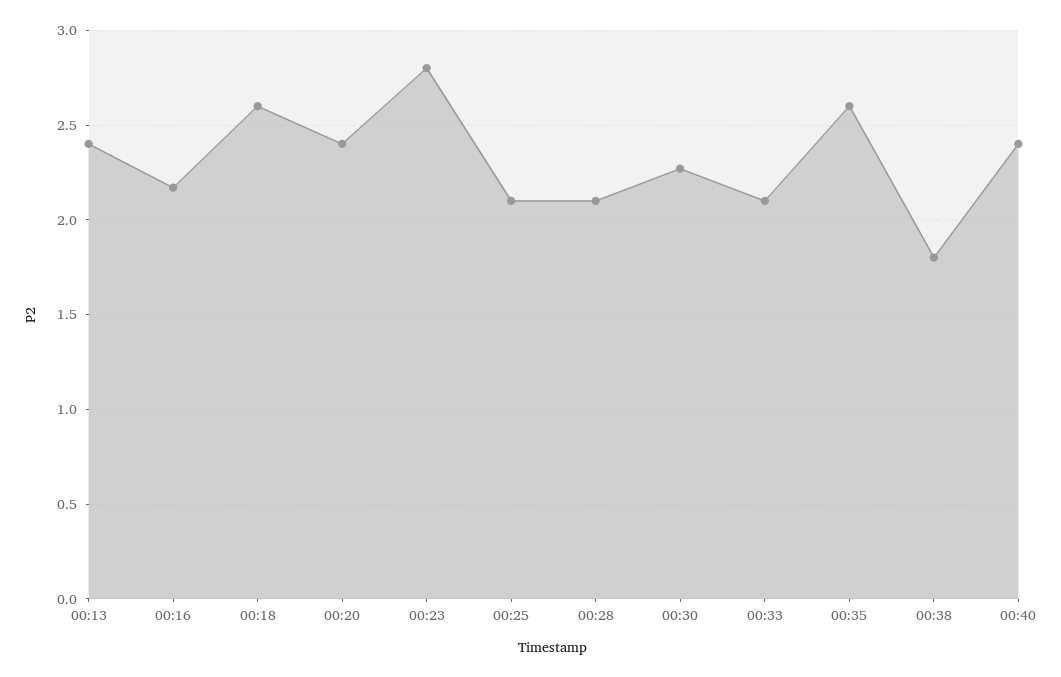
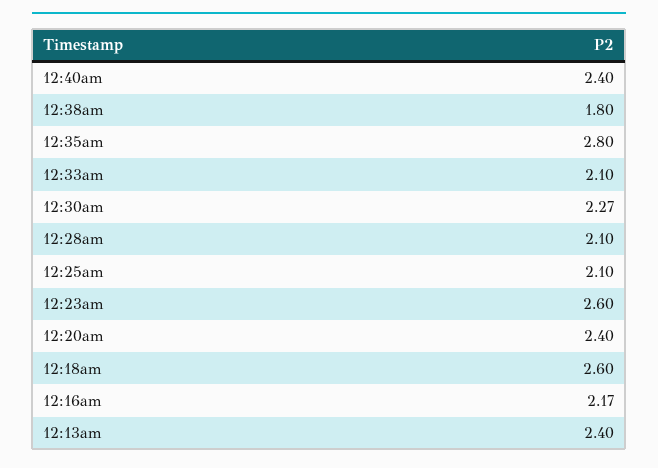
  {
    "00:13": 2.4,
    "00:16": 2.17,
    "00:18": 2.6,
    "00:20": 2.4,
-   "00:23": 2.8,
+   "00:23": 2.6,
    "00:25": 2.1,
    "00:28": 2.1,
    "00:30": 2.27,
    "00:33": 2.1,
-   "00:35": 2.6,
+   "00:35": 2.8,
    "00:38": 1.8,
    "00:40": 2.4
  }

